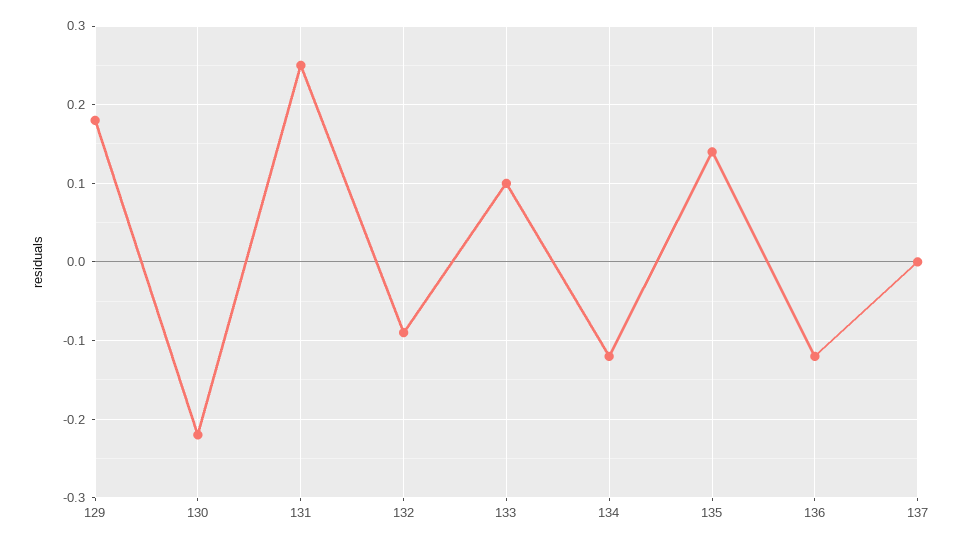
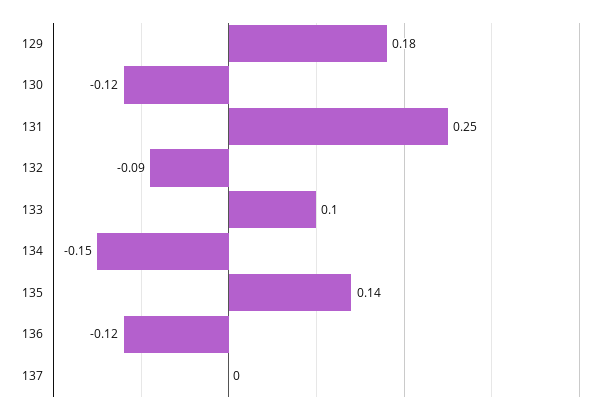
  {
    "129": 0.18,
-   "130": -0.22,
+   "130": -0.12,
    "131": 0.25,
    "132": -0.09,
    "133": 0.1,
-   "134": -0.12,
+   "134": -0.15,
    "135": 0.14,
    "136": -0.12,
    "137": 0
  }

